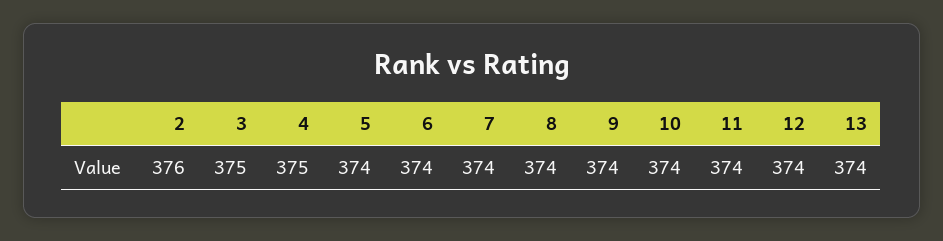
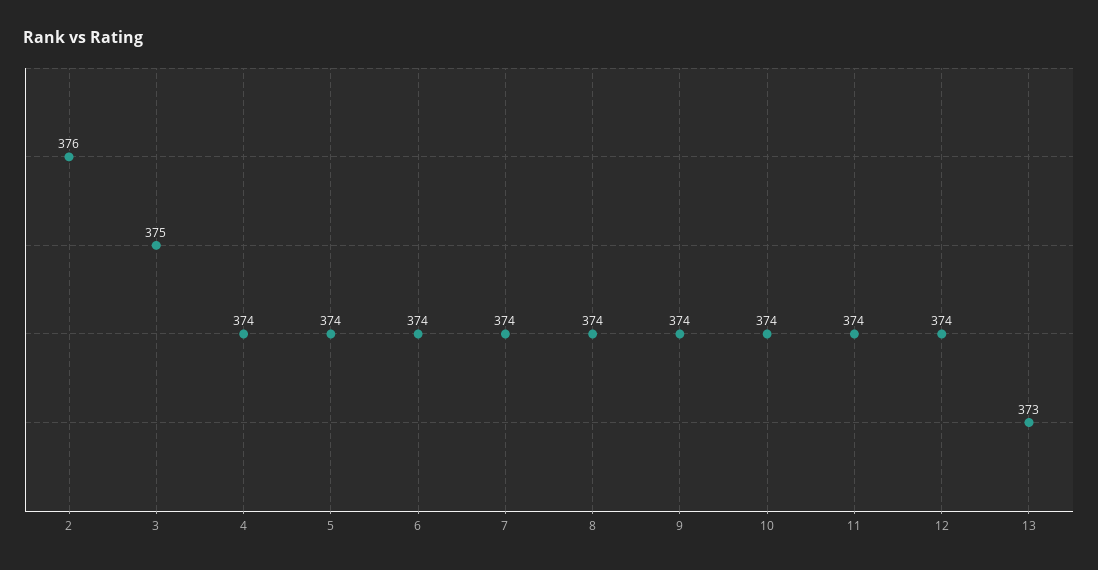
  {
    "2": 376,
    "3": 375,
-   "4": 375,
+   "4": 374,
    "5": 374,
    "6": 374,
    "7": 374,
    "8": 374,
    "9": 374,
    "10": 374,
    "11": 374,
    "12": 374,
-   "13": 374
+   "13": 373
  }

